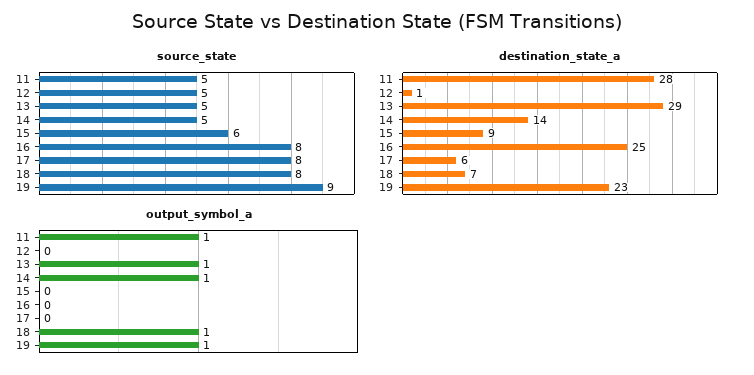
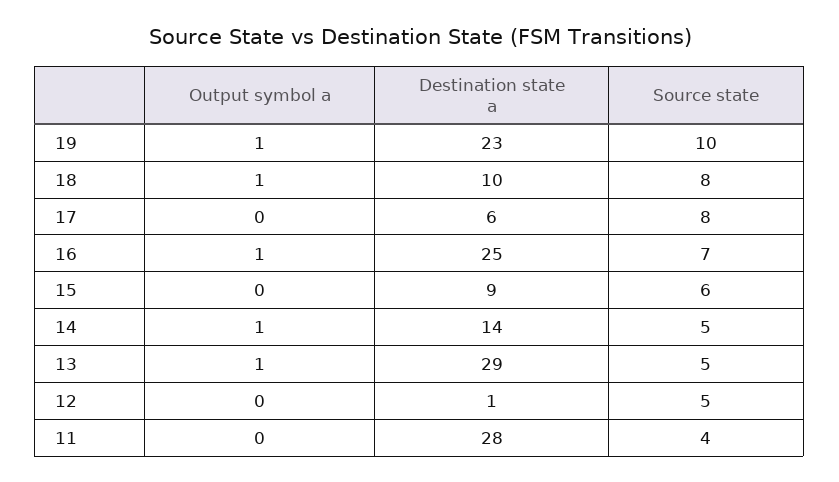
  {
    "source_state": {
-     "11": 5,
+     "11": 4,
      "12": 5,
      "13": 5,
      "14": 5,
      "15": 6,
-     "16": 8,
+     "16": 7,
      "17": 8,
      "18": 8,
-     "19": 9
+     "19": 10
    },
    "destination_state_a": {
      "11": 28,
      "12": 1,
      "13": 29,
      "14": 14,
      "15": 9,
      "16": 25,
      "17": 6,
-     "18": 7,
+     "18": 10,
      "19": 23
    },
    "output_symbol_a": {
-     "11": 1,
+     "11": 0,
      "12": 0,
      "13": 1,
      "14": 1,
      "15": 0,
-     "16": 0,
+     "16": 1,
      "17": 0,
      "18": 1,
      "19": 1
    }
  }

